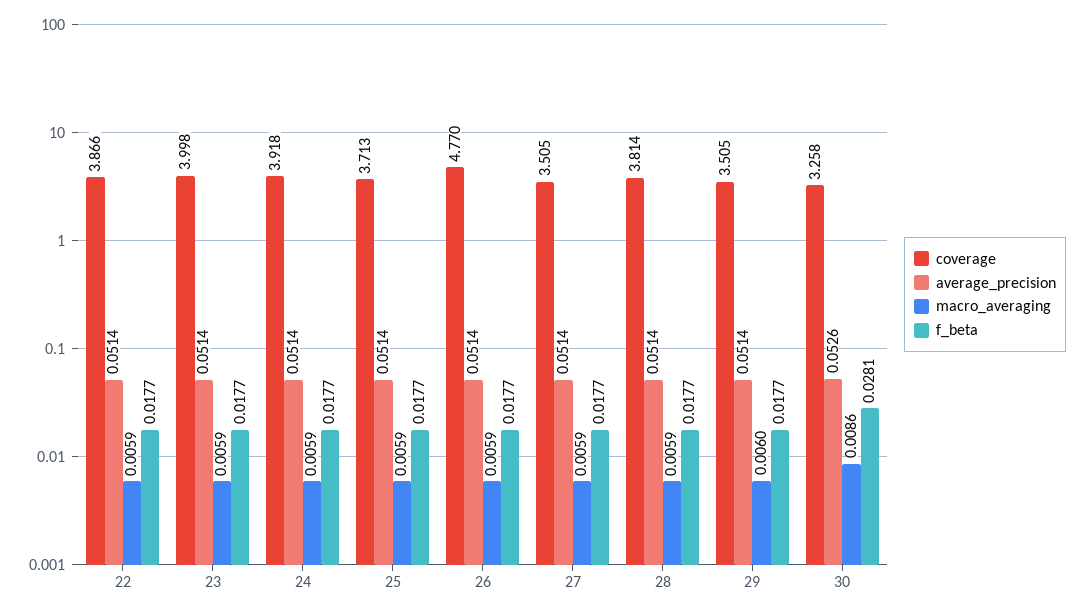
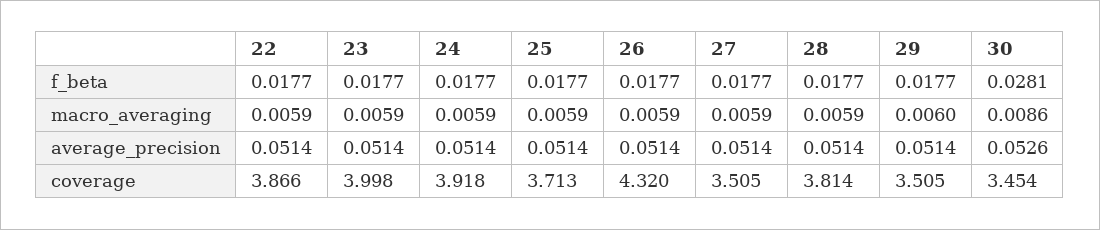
  {
    "coverage": {
      "22": 3.866,
      "23": 3.998,
      "24": 3.918,
      "25": 3.713,
-     "26": 4.77,
+     "26": 4.32,
      "27": 3.505,
      "28": 3.814,
      "29": 3.505,
-     "30": 3.258
+     "30": 3.454
    },
    "average_precision": {
      "22": 0.0514,
      "23": 0.0514,
      "24": 0.0514,
      "25": 0.0514,
      "26": 0.0514,
      "27": 0.0514,
      "28": 0.0514,
      "29": 0.0514,
      "30": 0.0526
    },
    "macro_averaging": {
      "22": 0.0059,
      "23": 0.0059,
      "24": 0.0059,
      "25": 0.0059,
      "26": 0.0059,
      "27": 0.0059,
      "28": 0.0059,
      "29": 0.006,
      "30": 0.0086
    },
    "f_beta": {
      "22": 0.0177,
      "23": 0.0177,
      "24": 0.0177,
      "25": 0.0177,
      "26": 0.0177,
      "27": 0.0177,
      "28": 0.0177,
      "29": 0.0177,
      "30": 0.0281
    }
  }

